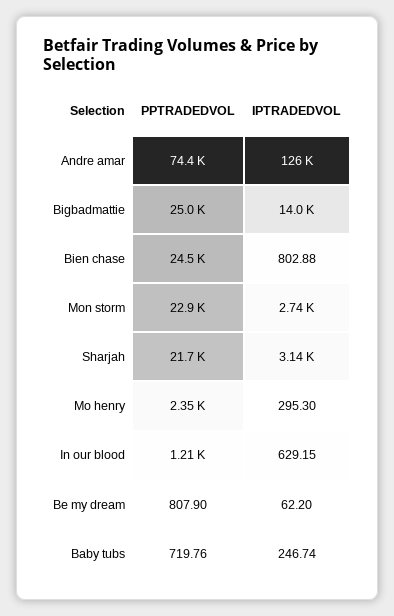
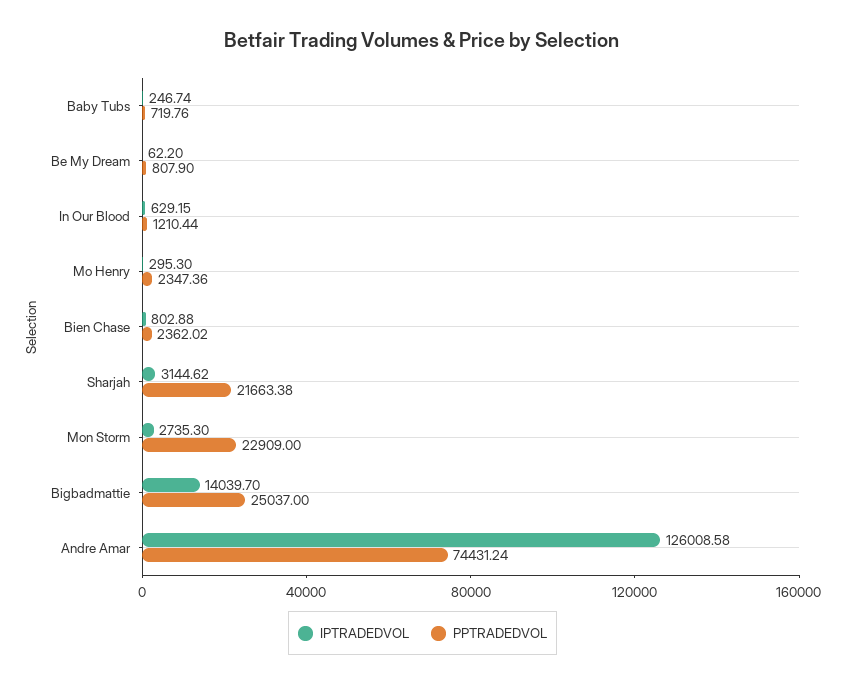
  {
    "PPTRADEDVOL": {
      "Andre amar": 74431.24,
      "Bigbadmattie": 25037,
-     "Bien chase": 24500,
+     "Bien chase": 2362.02,
      "Mon storm": 22909,
      "Sharjah": 21663.38,
      "Mo henry": 2347.36,
      "In our blood": 1210.44,
      "Be my dream": 807.9,
      "Baby tubs": 719.76
    },
    "IPTRADEDVOL": {
      "Andre amar": 126008.58,
      "Bigbadmattie": 14039.7,
      "Bien chase": 802.88,
      "Mon storm": 2735.3,
      "Sharjah": 3144.62,
      "Mo henry": 295.3,
      "In our blood": 629.15,
      "Be my dream": 62.2,
      "Baby tubs": 246.74
    }
  }

